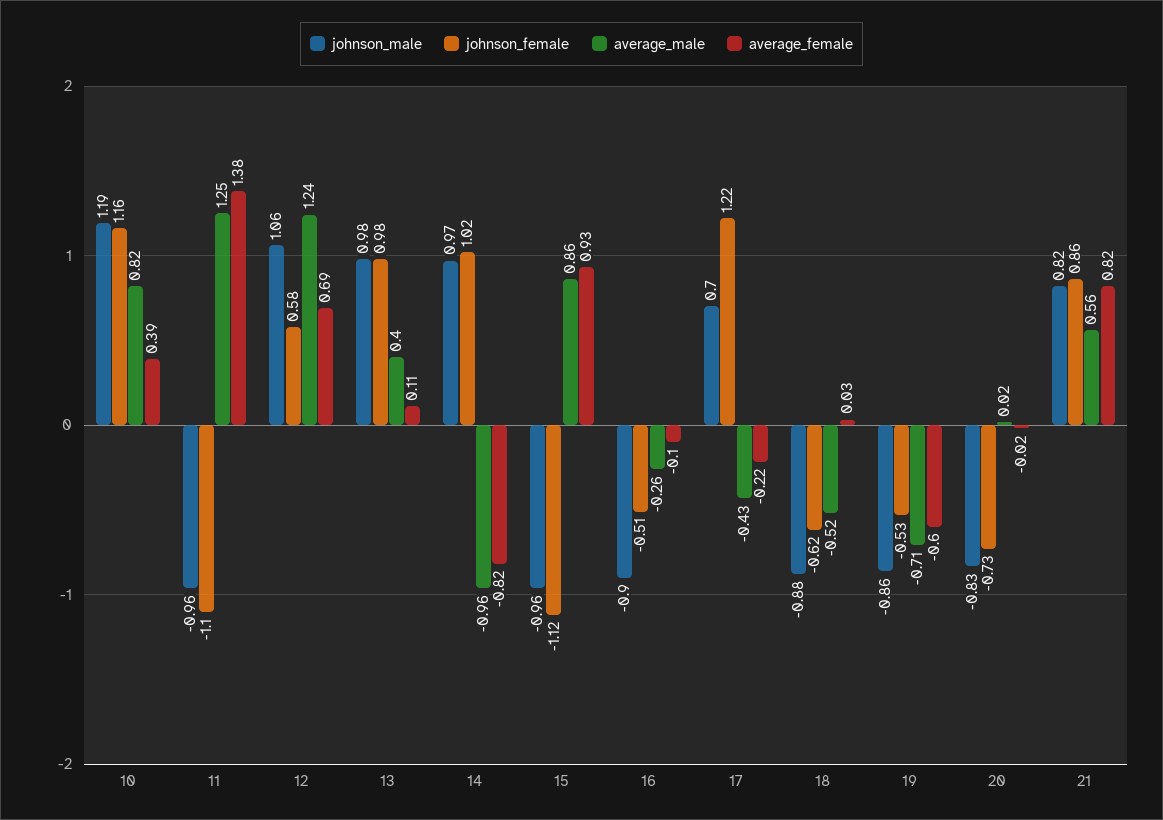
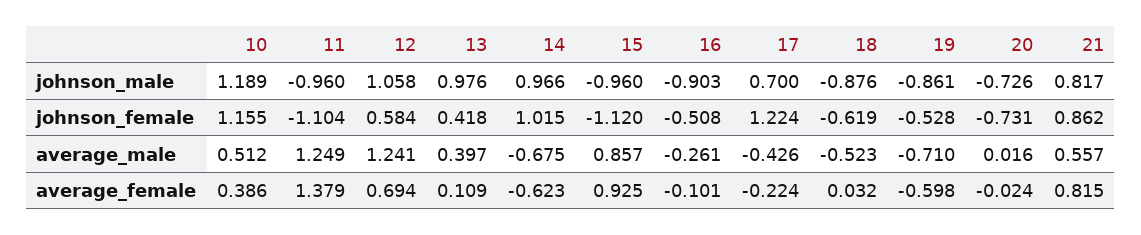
  {
    "johnson_male": {
      "10": 1.189,
      "11": -0.96,
      "12": 1.058,
      "13": 0.976,
      "14": 0.966,
      "15": -0.96,
      "16": -0.903,
      "17": 0.7,
      "18": -0.876,
      "19": -0.861,
-     "20": -0.83,
+     "20": -0.726,
      "21": 0.817
    },
    "johnson_female": {
      "10": 1.155,
      "11": -1.104,
      "12": 0.584,
-     "13": 0.98,
+     "13": 0.418,
      "14": 1.015,
      "15": -1.12,
      "16": -0.508,
      "17": 1.224,
      "18": -0.619,
      "19": -0.528,
      "20": -0.731,
      "21": 0.862
    },
    "average_male": {
-     "10": 0.82,
+     "10": 0.512,
      "11": 1.249,
      "12": 1.241,
      "13": 0.397,
-     "14": -0.96,
+     "14": -0.675,
      "15": 0.857,
      "16": -0.261,
      "17": -0.426,
      "18": -0.523,
      "19": -0.71,
      "20": 0.016,
      "21": 0.557
    },
    "average_female": {
      "10": 0.386,
      "11": 1.379,
      "12": 0.694,
      "13": 0.109,
-     "14": -0.82,
+     "14": -0.623,
      "15": 0.925,
      "16": -0.101,
      "17": -0.224,
      "18": 0.032,
      "19": -0.598,
      "20": -0.024,
      "21": 0.815
    }
  }

